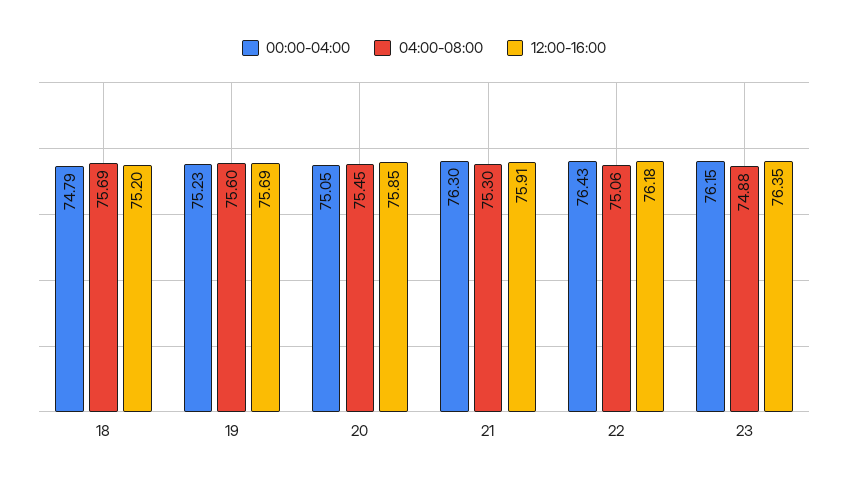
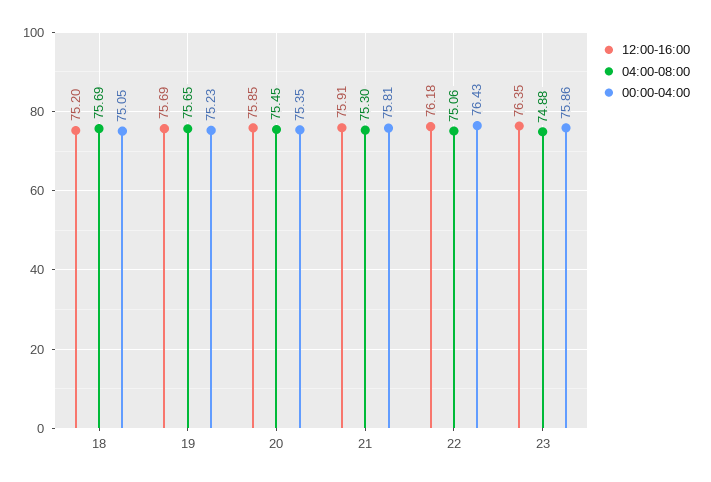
  {
    "00:00-04:00": {
-     "18": 74.79,
+     "18": 75.05,
      "19": 75.23,
-     "20": 75.05,
+     "20": 75.35,
-     "21": 76.3,
+     "21": 75.81,
      "22": 76.43,
-     "23": 76.15
+     "23": 75.86
    },
    "04:00-08:00": {
      "18": 75.69,
-     "19": 75.6,
+     "19": 75.65,
      "20": 75.45,
      "21": 75.3,
      "22": 75.06,
      "23": 74.88
    },
    "12:00-16:00": {
      "18": 75.2,
      "19": 75.69,
      "20": 75.85,
      "21": 75.91,
      "22": 76.18,
      "23": 76.35
    }
  }

